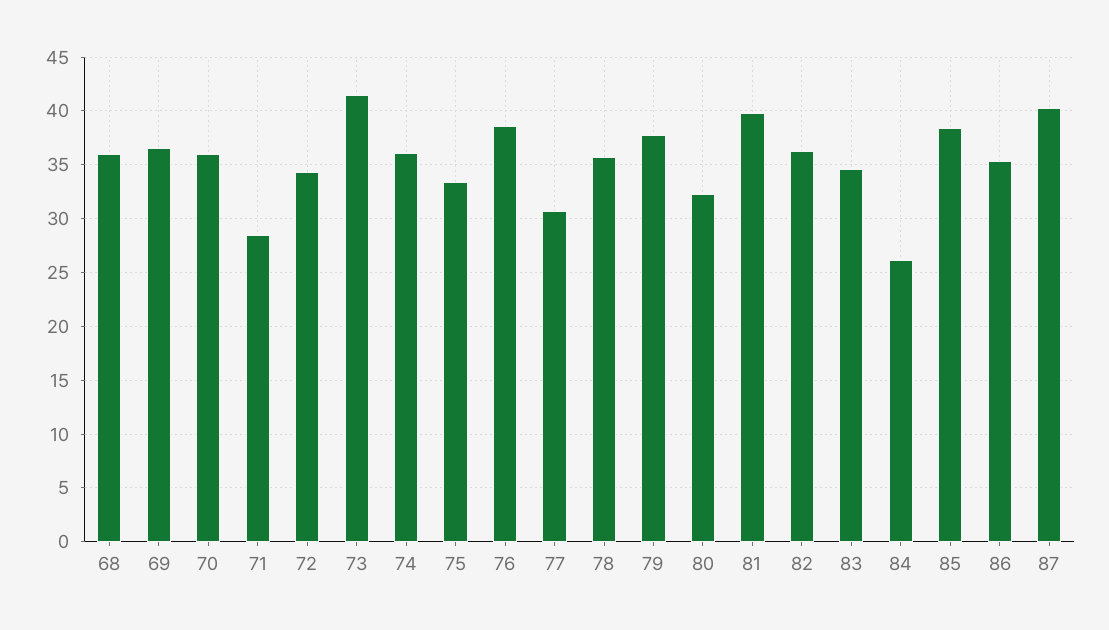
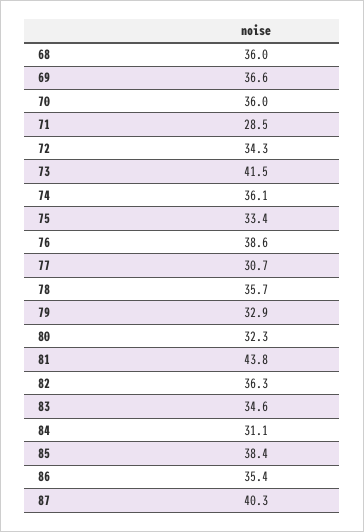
  {
    "68": 36,
    "69": 36.6,
    "70": 36,
    "71": 28.5,
    "72": 34.3,
    "73": 41.5,
    "74": 36.1,
    "75": 33.4,
    "76": 38.6,
    "77": 30.7,
    "78": 35.7,
-   "79": 38,
+   "79": 32.9,
    "80": 32.3,
-   "81": 40,
+   "81": 43.8,
    "82": 36.3,
    "83": 34.6,
-   "84": 26,
+   "84": 31.1,
    "85": 38.4,
    "86": 35.4,
    "87": 40.3
  }

